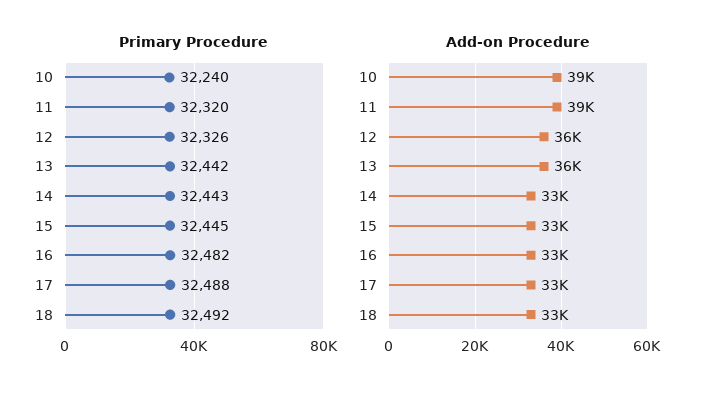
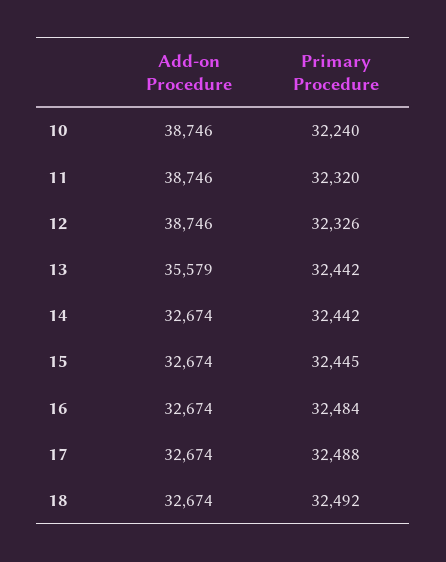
  {
    "Primary Procedure": {
      "10": 32240,
      "11": 32320,
      "12": 32326,
      "13": 32442,
-     "14": 32443,
+     "14": 32442,
      "15": 32445,
-     "16": 32482,
+     "16": 32484,
      "17": 32488,
      "18": 32492
    },
    "Add-on Procedure": {
      "10": 38746,
      "11": 38746,
-     "12": 36000,
+     "12": 38746,
      "13": 35579,
      "14": 32674,
      "15": 32674,
      "16": 32674,
      "17": 32674,
      "18": 32674
    }
  }

